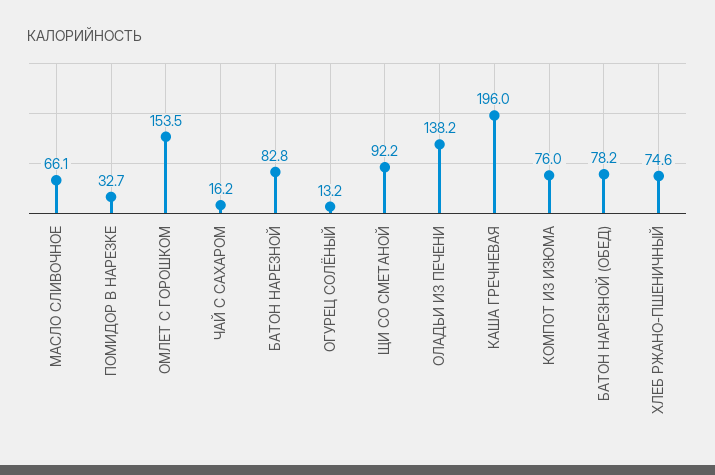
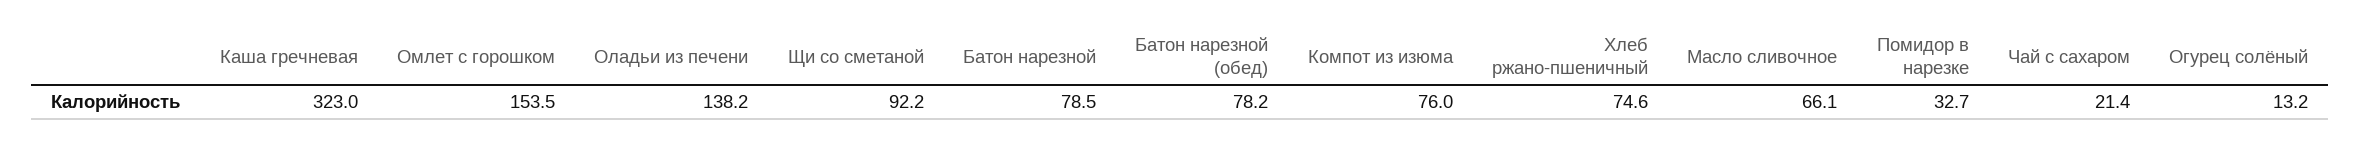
  {
    "МАСЛО СЛИВОЧНОЕ": 66.1,
    "ПОМИДОР В НАРЕЗКЕ": 32.7,
    "ОМЛЕТ С ГОРОШКОМ": 153.5,
-   "ЧАЙ С САХАРОМ": 16.2,
+   "ЧАЙ С САХАРОМ": 21.4,
-   "БАТОН НАРЕЗНОЙ": 82.8,
+   "БАТОН НАРЕЗНОЙ": 78.5,
    "ОГУРЕЦ СОЛЁНЫЙ": 13.2,
    "ЩИ СО СМЕТАНОЙ": 92.2,
    "ОЛАДЬИ ИЗ ПЕЧЕНИ": 138.2,
-   "КАША ГРЕЧНЕВАЯ": 196,
+   "КАША ГРЕЧНЕВАЯ": 323,
    "КОМПОТ ИЗ ИЗЮМА": 76,
    "БАТОН НАРЕЗНОЙ (ОБЕД)": 78.2,
    "ХЛЕБ РЖАНО-ПШЕНИЧНЫЙ": 74.6
  }

